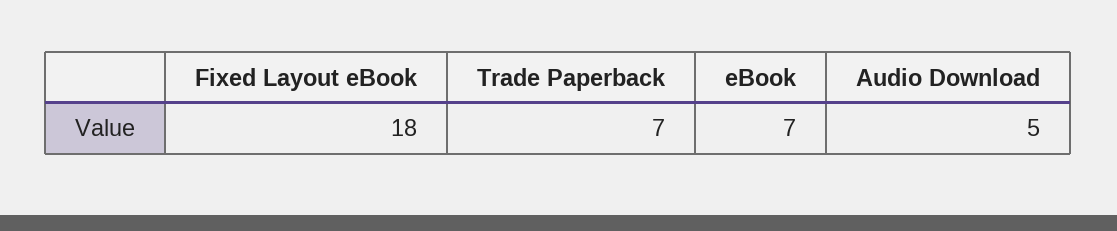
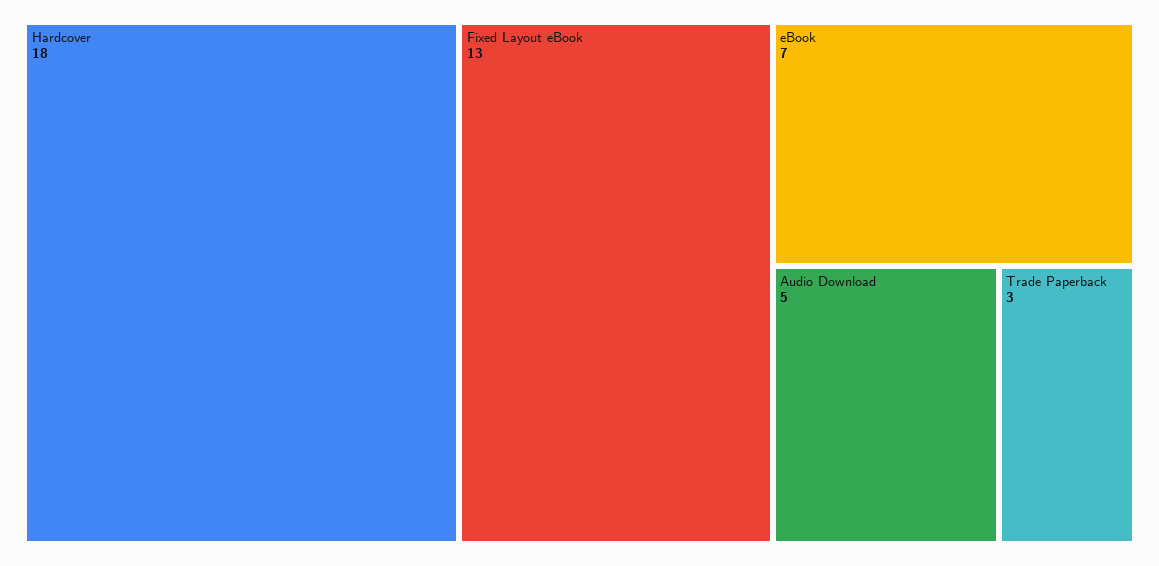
  {
-   "Fixed Layout eBook": 18,
+   "Fixed Layout eBook": 13,
-   "Trade Paperback": 7,
+   "Trade Paperback": 3,
    "eBook": 7,
-   "Audio Download": 5
+   "Audio Download": 5,
+   "Hardcover": 18
  }

